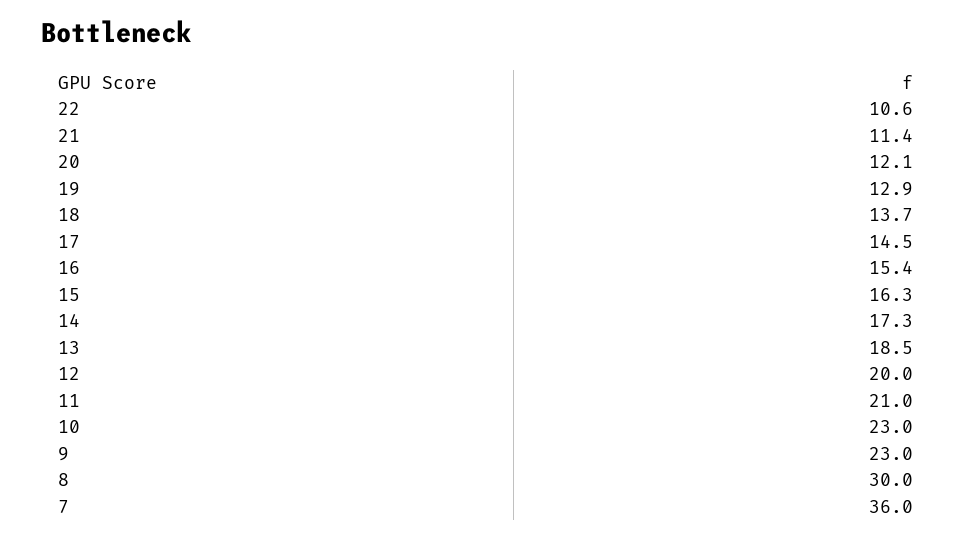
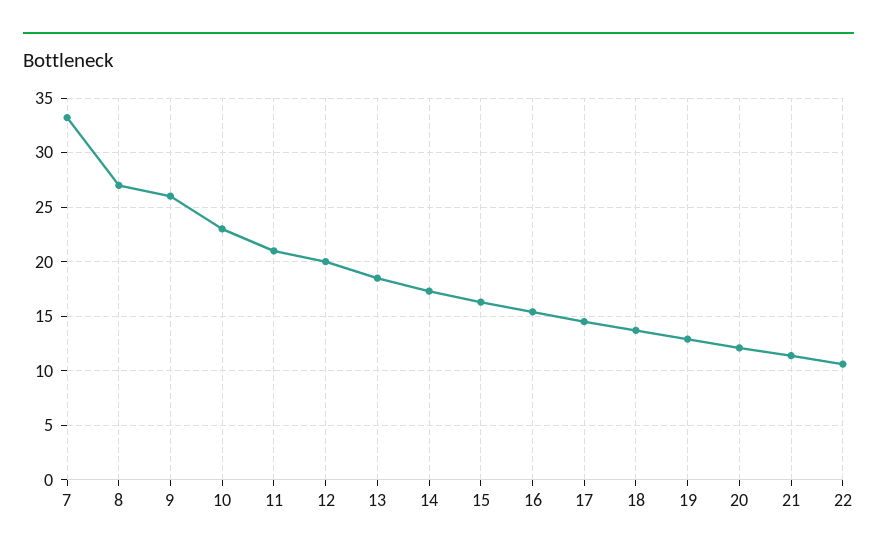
  {
    "22": 10.6,
    "21": 11.4,
    "20": 12.1,
    "19": 12.9,
    "18": 13.7,
    "17": 14.5,
    "16": 15.4,
    "15": 16.3,
    "14": 17.3,
    "13": 18.5,
    "12": 20,
    "11": 21,
    "10": 23,
-   "9": 23,
+   "9": 26,
-   "8": 30,
+   "8": 27,
-   "7": 36
+   "7": 33
  }

